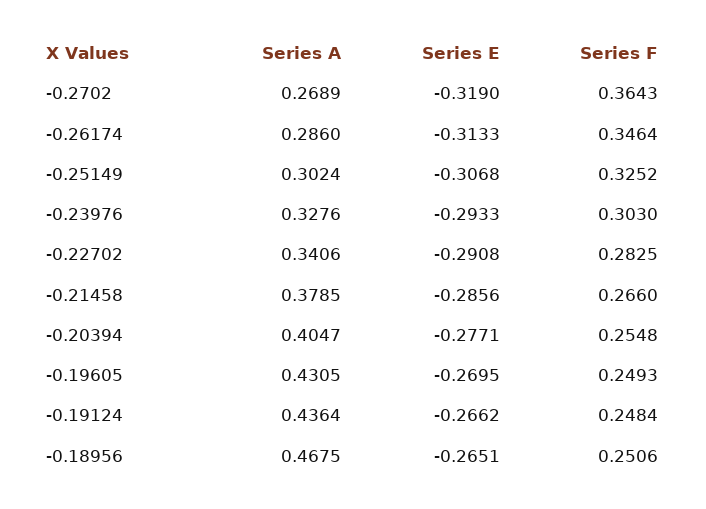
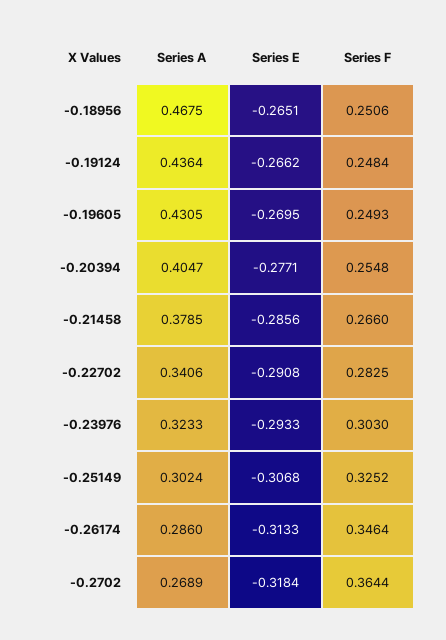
  {
    "Series A": {
      "-0.2702": 0.2689,
      "-0.26174": 0.286,
      "-0.25149": 0.3024,
-     "-0.23976": 0.3276,
+     "-0.23976": 0.3233,
      "-0.22702": 0.3406,
      "-0.21458": 0.3785,
      "-0.20394": 0.4047,
      "-0.19605": 0.4305,
      "-0.19124": 0.4364,
      "-0.18956": 0.4675
    },
    "Series E": {
-     "-0.2702": -0.319,
+     "-0.2702": -0.3184,
      "-0.26174": -0.3133,
      "-0.25149": -0.3068,
      "-0.23976": -0.2933,
      "-0.22702": -0.2908,
      "-0.21458": -0.2856,
      "-0.20394": -0.2771,
      "-0.19605": -0.2695,
      "-0.19124": -0.2662,
      "-0.18956": -0.2651
    },
    "Series F": {
-     "-0.2702": 0.3643,
+     "-0.2702": 0.3644,
      "-0.26174": 0.3464,
      "-0.25149": 0.3252,
      "-0.23976": 0.303,
      "-0.22702": 0.2825,
      "-0.21458": 0.266,
      "-0.20394": 0.2548,
      "-0.19605": 0.2493,
      "-0.19124": 0.2484,
      "-0.18956": 0.2506
    }
  }

